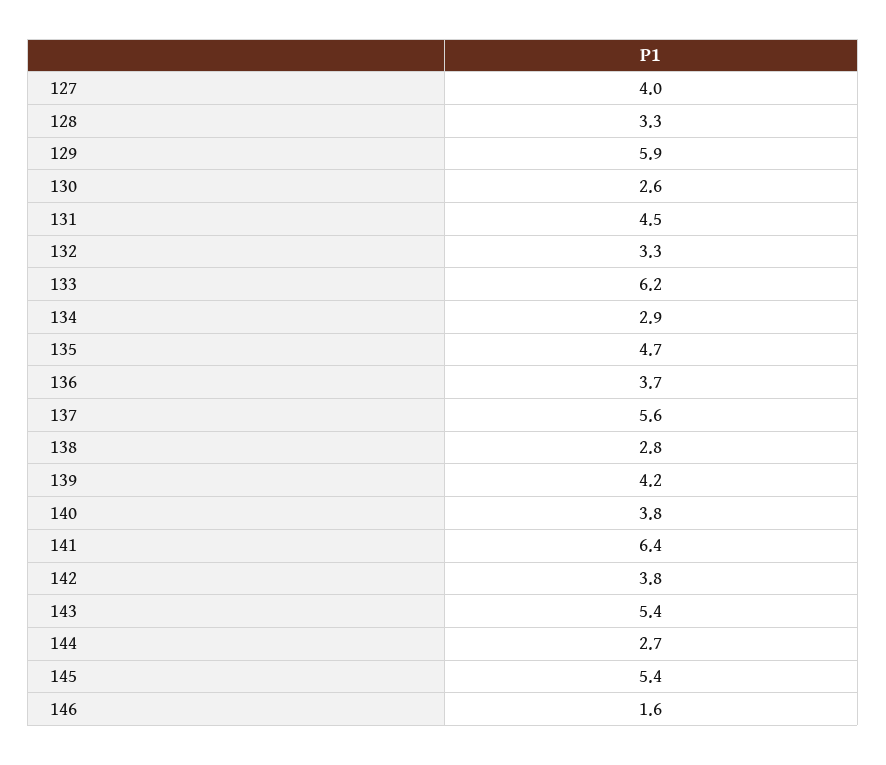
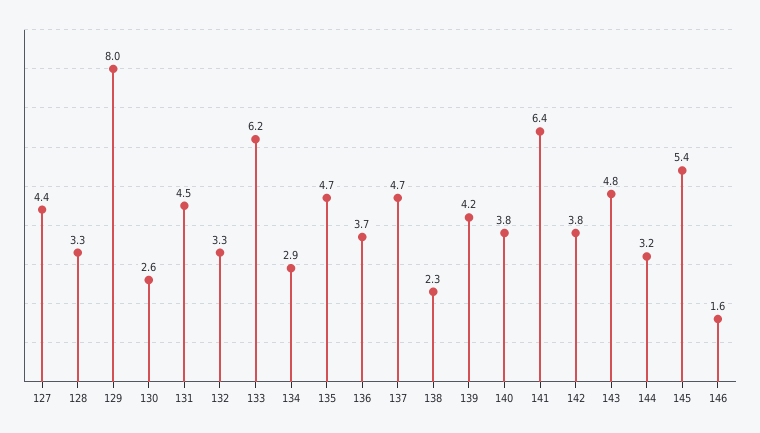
  {
-   "127": 4,
+   "127": 4.4,
    "128": 3.3,
-   "129": 5.9,
+   "129": 8,
    "130": 2.6,
    "131": 4.5,
    "132": 3.3,
    "133": 6.2,
    "134": 2.9,
    "135": 4.7,
    "136": 3.7,
-   "137": 5.6,
+   "137": 4.7,
-   "138": 2.8,
+   "138": 2.3,
    "139": 4.2,
    "140": 3.8,
    "141": 6.4,
    "142": 3.8,
-   "143": 5.4,
+   "143": 4.8,
-   "144": 2.7,
+   "144": 3.2,
    "145": 5.4,
    "146": 1.6
  }

